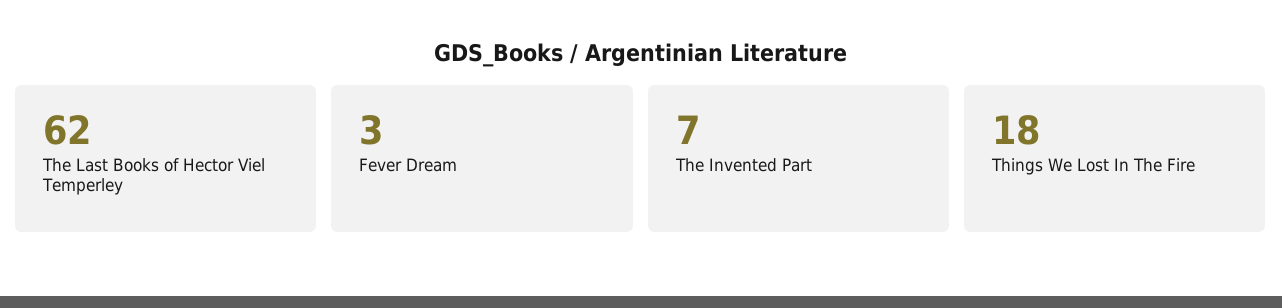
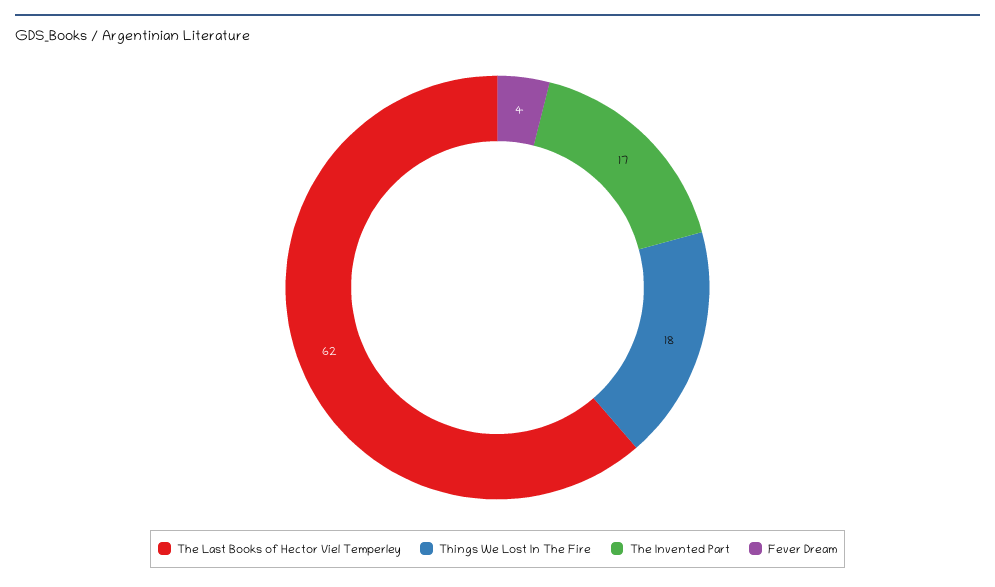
  {
    "The Last Books of Hector Viel Temperley": 62,
-   "Fever Dream": 3,
+   "Fever Dream": 4,
-   "The Invented Part": 7,
+   "The Invented Part": 17,
    "Things We Lost In The Fire": 18
  }

